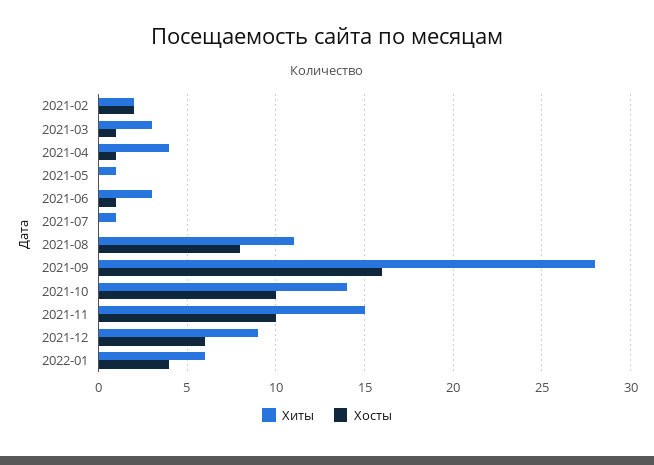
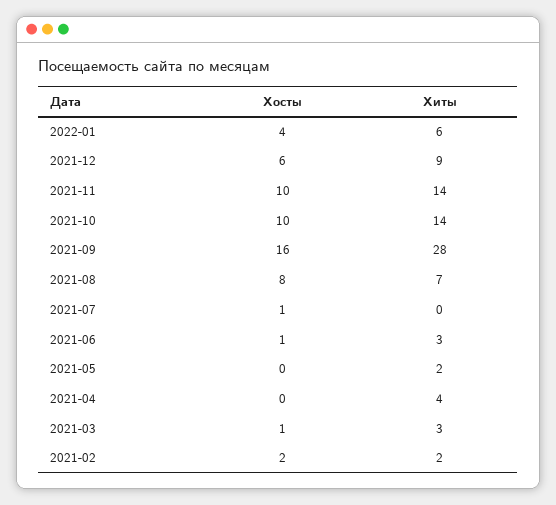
  {
    "Хиты": {
      "2021-02": 2,
      "2021-03": 3,
      "2021-04": 4,
-     "2021-05": 1,
+     "2021-05": 2,
      "2021-06": 3,
-     "2021-07": 1,
+     "2021-07": 0,
-     "2021-08": 11,
+     "2021-08": 7,
      "2021-09": 28,
      "2021-10": 14,
-     "2021-11": 15,
+     "2021-11": 14,
      "2021-12": 9,
      "2022-01": 6
    },
    "Хосты": {
      "2021-02": 2,
      "2021-03": 1,
-     "2021-04": 1,
+     "2021-04": 0,
      "2021-05": 0,
      "2021-06": 1,
-     "2021-07": 0,
+     "2021-07": 1,
      "2021-08": 8,
      "2021-09": 16,
      "2021-10": 10,
      "2021-11": 10,
      "2021-12": 6,
      "2022-01": 4
    }
  }

